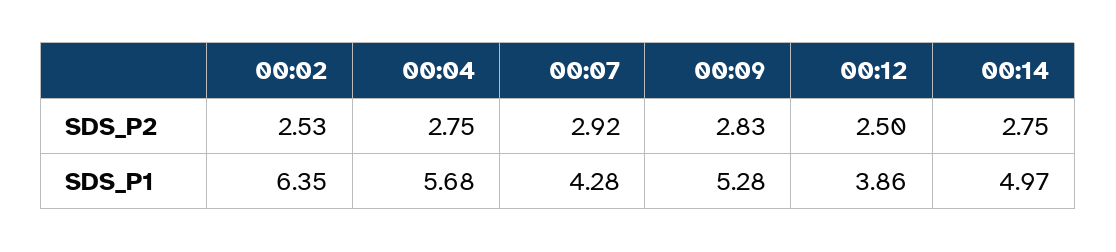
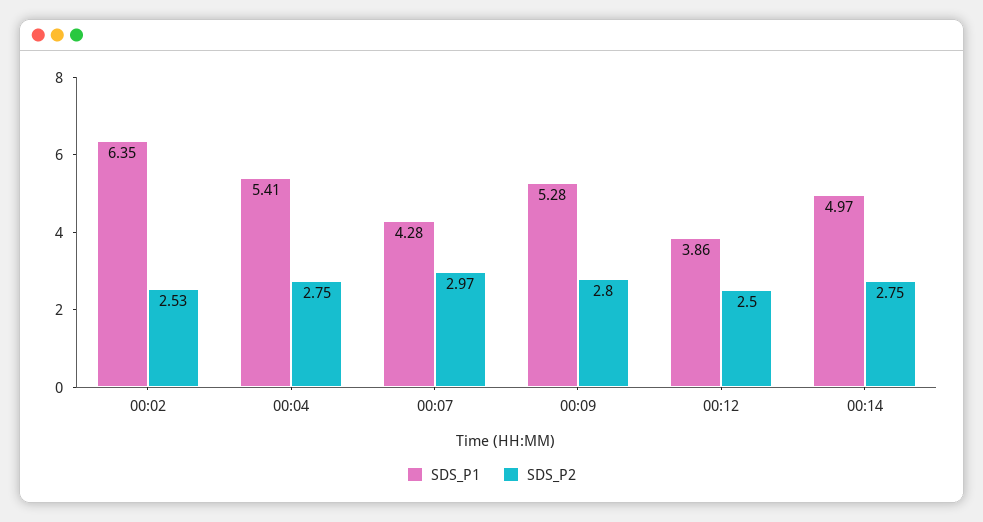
  {
    "SDS_P2": {
      "00:02": 2.53,
      "00:04": 2.75,
-     "00:07": 2.92,
+     "00:07": 2.97,
-     "00:09": 2.83,
+     "00:09": 2.8,
      "00:12": 2.5,
      "00:14": 2.75
    },
    "SDS_P1": {
      "00:02": 6.35,
-     "00:04": 5.68,
+     "00:04": 5.41,
      "00:07": 4.28,
      "00:09": 5.28,
      "00:12": 3.86,
      "00:14": 4.97
    }
  }

